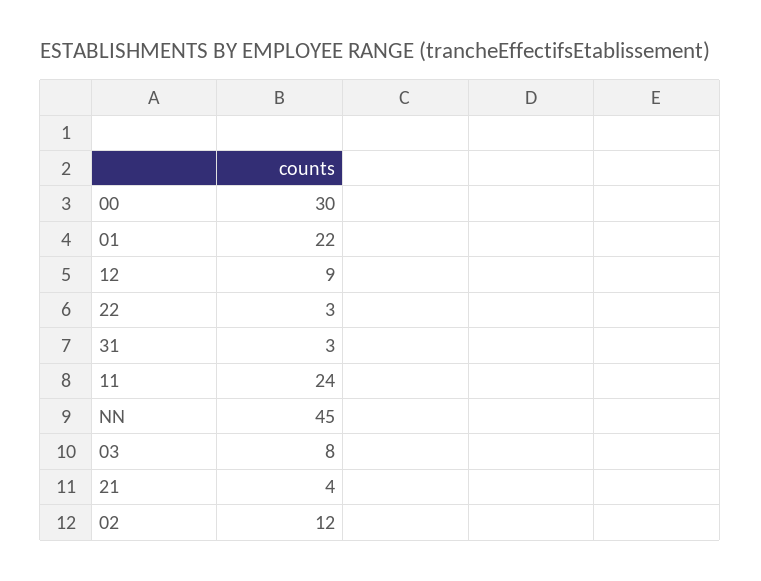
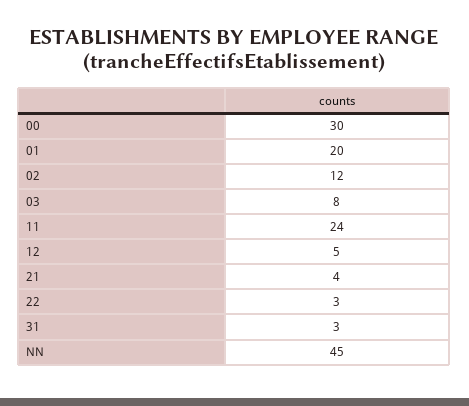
  {
    "00": 30,
-   "01": 22,
+   "01": 20,
-   "12": 9,
+   "12": 5,
    "22": 3,
    "31": 3,
    "11": 24,
    "NN": 45,
    "03": 8,
    "21": 4,
    "02": 12
  }

